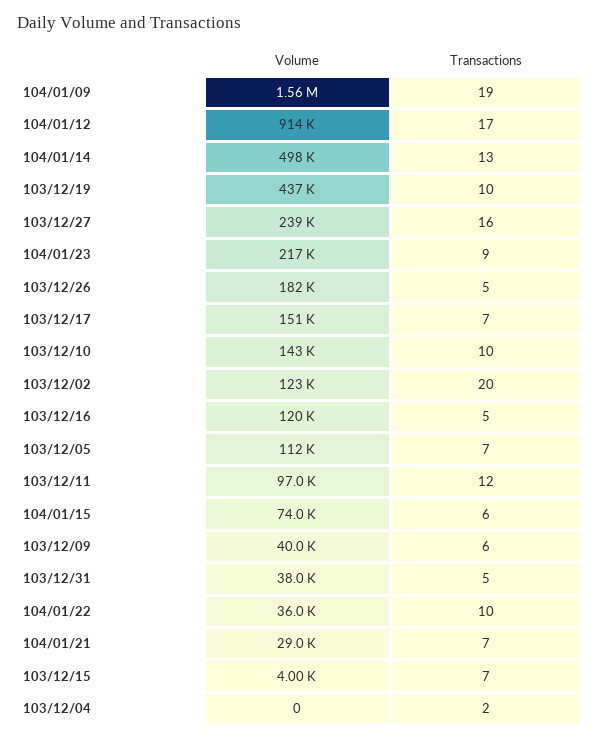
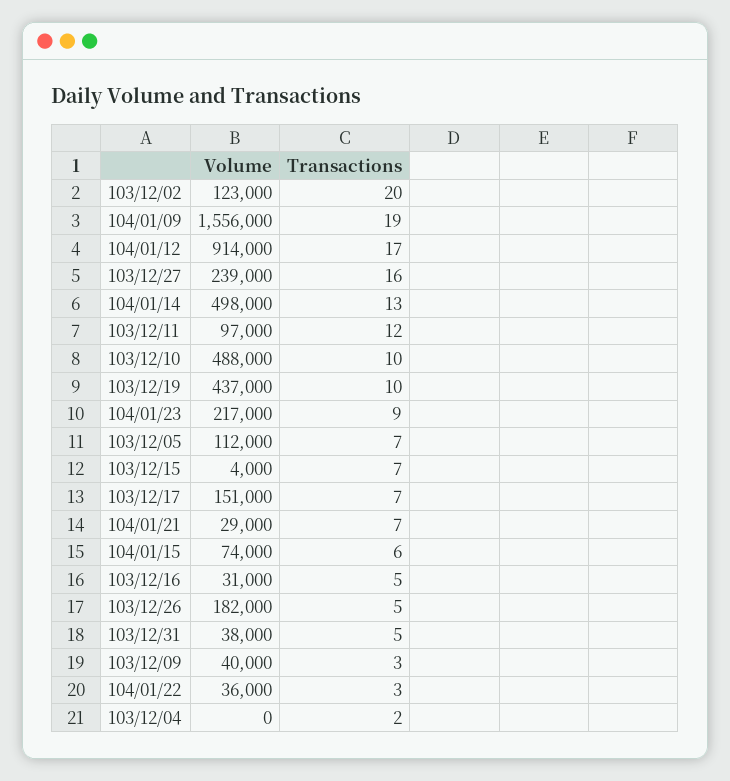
  {
    "Volume": {
      "104/01/09": 1556000,
      "104/01/12": 914000,
      "104/01/14": 498000,
      "103/12/19": 437000,
      "103/12/27": 239000,
      "104/01/23": 217000,
      "103/12/26": 182000,
      "103/12/17": 151000,
-     "103/12/10": 143000,
+     "103/12/10": 488000,
      "103/12/02": 123000,
-     "103/12/16": 120000,
+     "103/12/16": 31000,
      "103/12/05": 112000,
      "103/12/11": 97000,
      "104/01/15": 74000,
      "103/12/09": 40000,
      "103/12/31": 38000,
      "104/01/22": 36000,
      "104/01/21": 29000,
      "103/12/15": 4000,
      "103/12/04": 0
    },
    "Transactions": {
      "104/01/09": 19,
      "104/01/12": 17,
      "104/01/14": 13,
      "103/12/19": 10,
      "103/12/27": 16,
      "104/01/23": 9,
      "103/12/26": 5,
      "103/12/17": 7,
      "103/12/10": 10,
      "103/12/02": 20,
      "103/12/16": 5,
      "103/12/05": 7,
      "103/12/11": 12,
      "104/01/15": 6,
-     "103/12/09": 6,
+     "103/12/09": 3,
      "103/12/31": 5,
-     "104/01/22": 10,
+     "104/01/22": 3,
      "104/01/21": 7,
      "103/12/15": 7,
      "103/12/04": 2
    }
  }

